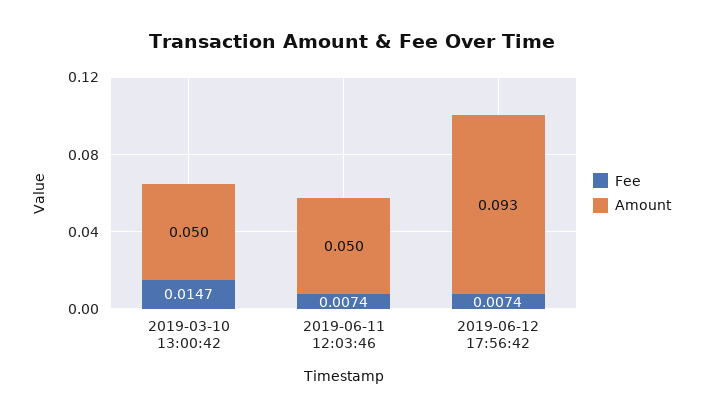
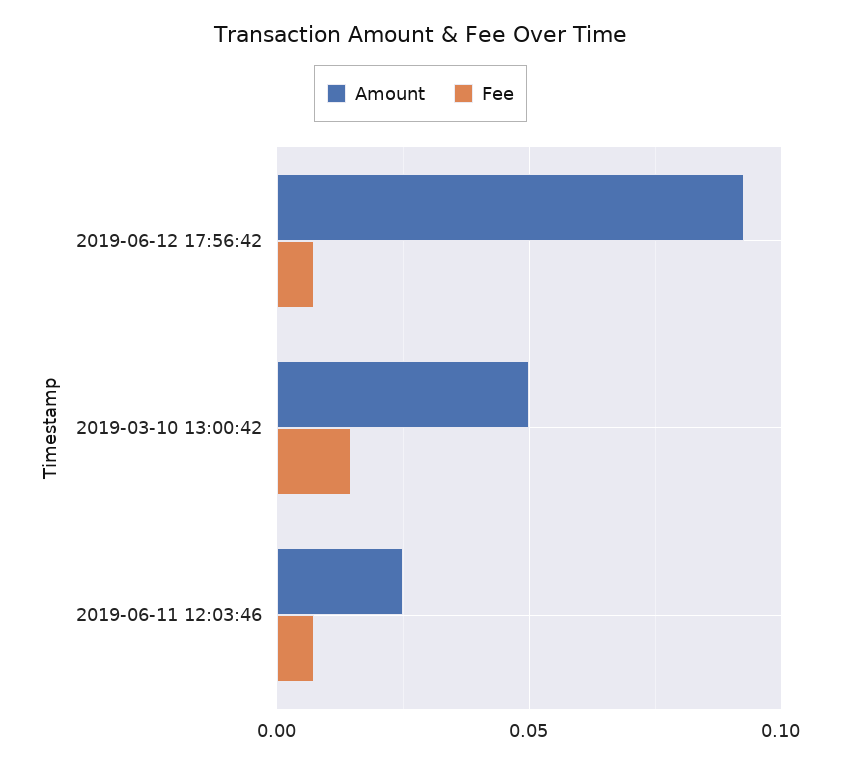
  {
    "Fee": {
      "2019-03-10 13:00:42": 0.0147,
      "2019-06-11 12:03:46": 0.0074,
      "2019-06-12 17:56:42": 0.0074
    },
    "Amount": {
      "2019-03-10 13:00:42": 0.05,
-     "2019-06-11 12:03:46": 0.05,
+     "2019-06-11 12:03:46": 0.025,
      "2019-06-12 17:56:42": 0.093
    }
  }

